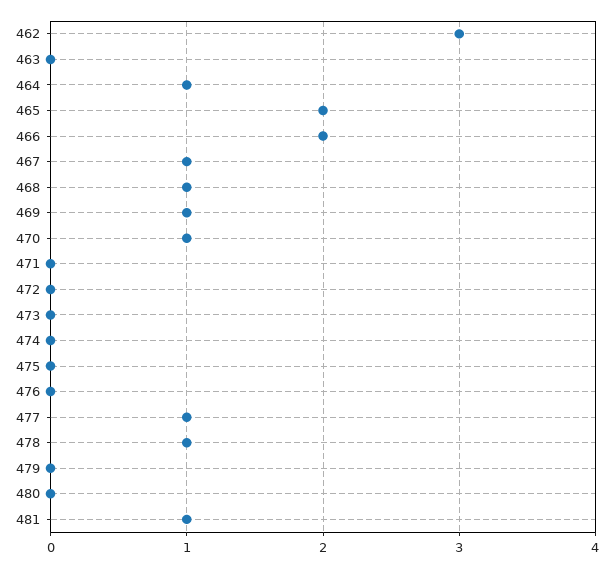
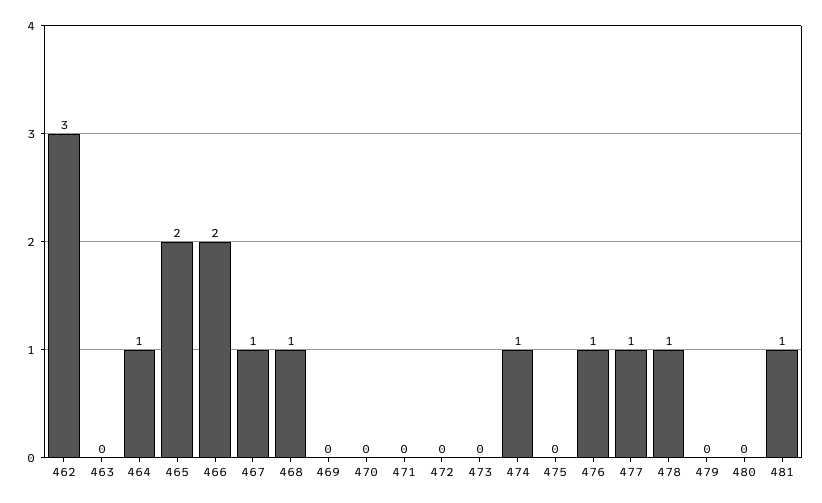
  {
    "462": 3,
    "463": 0,
    "464": 1,
    "465": 2,
    "466": 2,
    "467": 1,
    "468": 1,
-   "469": 1,
+   "469": 0,
-   "470": 1,
+   "470": 0,
    "471": 0,
    "472": 0,
    "473": 0,
-   "474": 0,
+   "474": 1,
    "475": 0,
-   "476": 0,
+   "476": 1,
    "477": 1,
    "478": 1,
    "479": 0,
    "480": 0,
    "481": 1
  }

